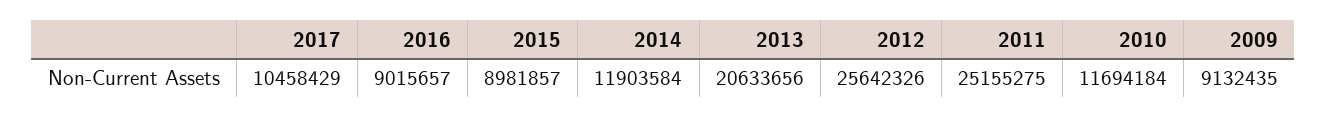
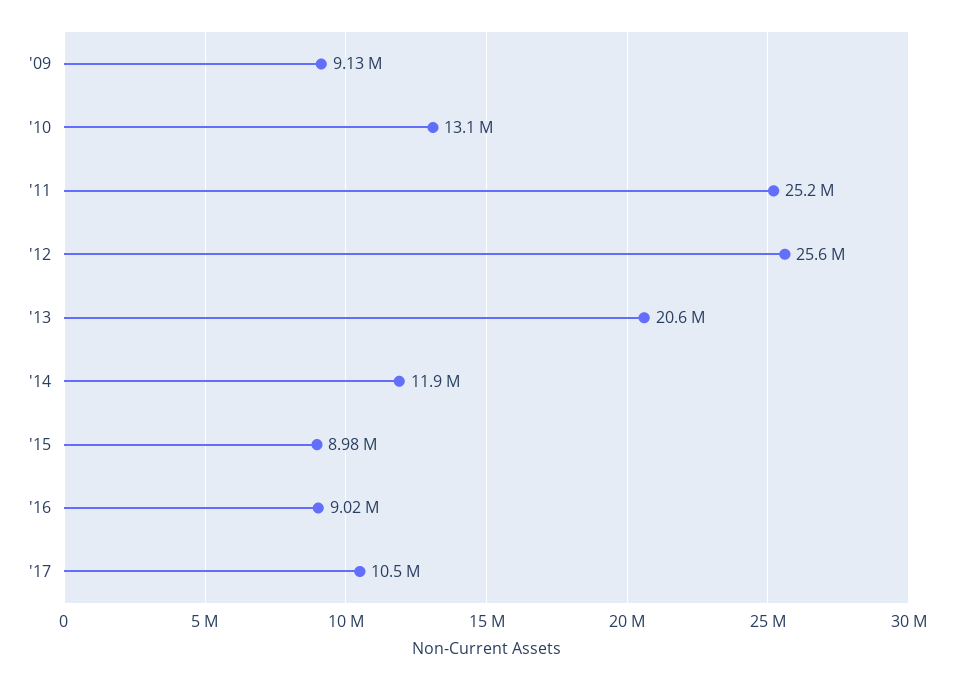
  {
    "2017": 10458429,
    "2016": 9015657,
    "2015": 8981857,
    "2014": 11903584,
    "2013": 20633656,
    "2012": 25642326,
    "2011": 25155275,
-   "2010": 11694184,
+   "2010": 13100000,
    "2009": 9132435
  }

